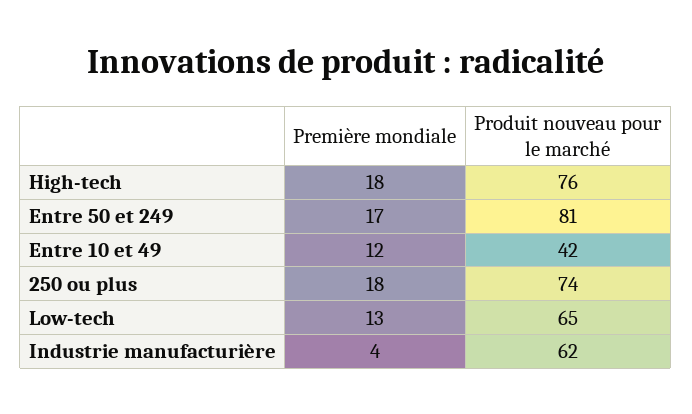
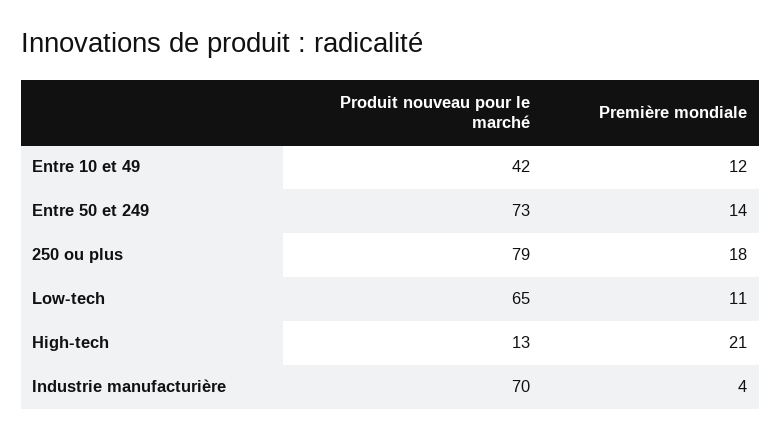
  {
    "Première mondiale": {
-     "High-tech": 18,
+     "High-tech": 21,
-     "Entre 50 et 249": 17,
+     "Entre 50 et 249": 14,
      "Entre 10 et 49": 12,
      "250 ou plus": 18,
-     "Low-tech": 13,
+     "Low-tech": 11,
      "Industrie manufacturière": 4
    },
    "Produit nouveau pour le marché": {
-     "High-tech": 76,
+     "High-tech": 13,
-     "Entre 50 et 249": 81,
+     "Entre 50 et 249": 73,
      "Entre 10 et 49": 42,
-     "250 ou plus": 74,
+     "250 ou plus": 79,
      "Low-tech": 65,
-     "Industrie manufacturière": 62
+     "Industrie manufacturière": 70
    }
  }

